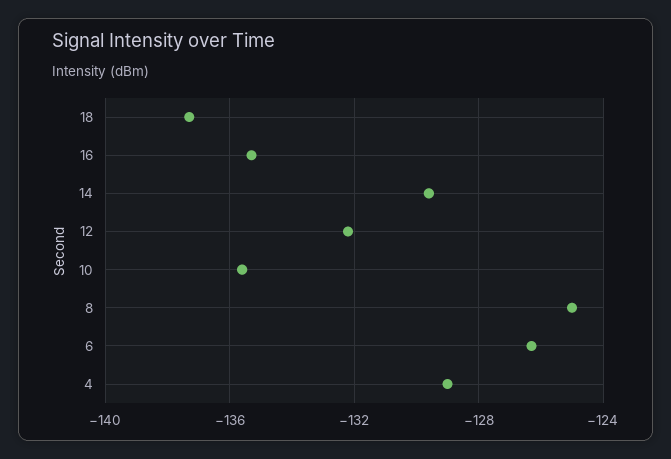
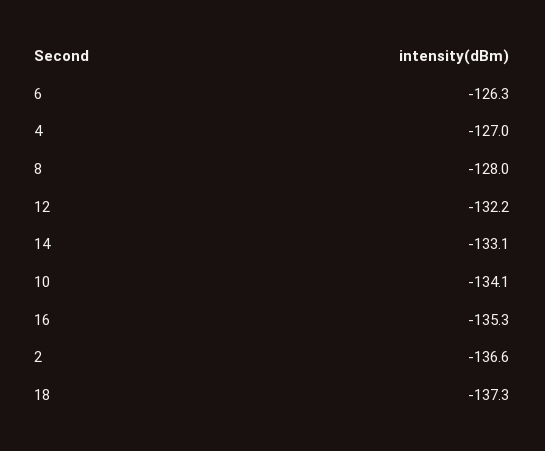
  {
    "18": -137.3,
    "16": -135.3,
-   "14": -129.5,
+   "14": -133.1,
    "12": -132.2,
-   "10": -135.5,
+   "10": -134.1,
-   "8": -125,
+   "8": -128,
    "6": -126.3,
-   "4": -129
+   "4": -127,
+   "2": -136.6
  }

